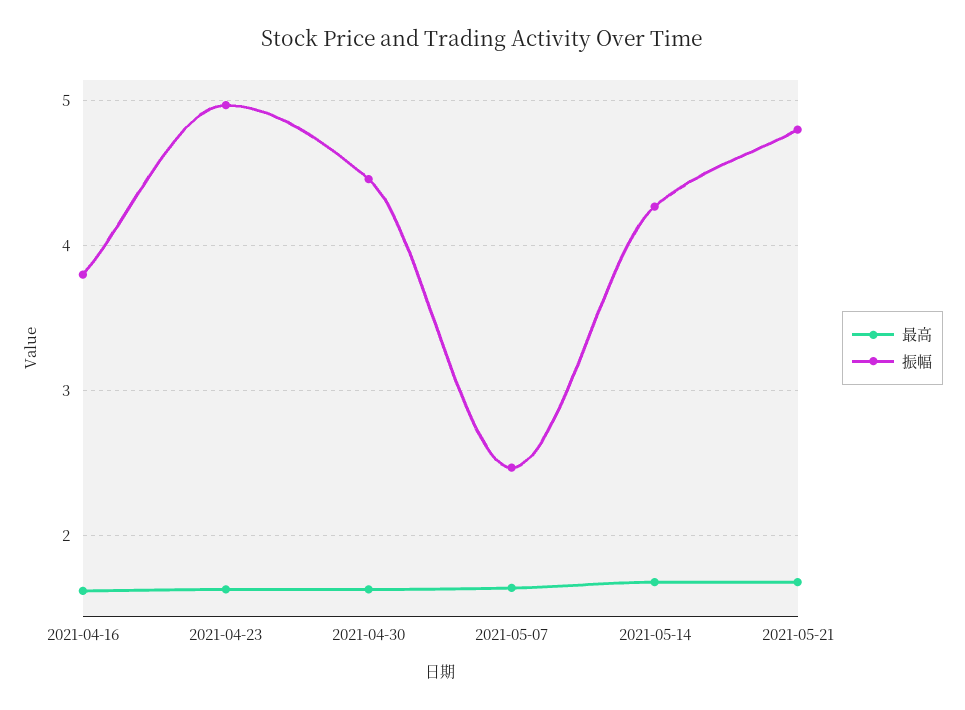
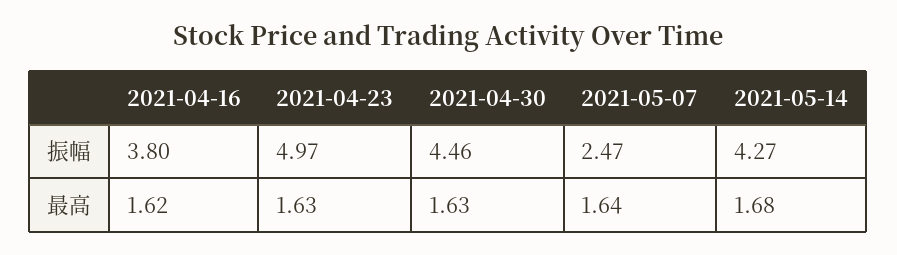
  {
    "最高": {
      "2021-04-16": 1.62,
      "2021-04-23": 1.63,
      "2021-04-30": 1.63,
      "2021-05-07": 1.64,
-     "2021-05-14": 1.68,
+     "2021-05-14": 1.68
-     "2021-05-21": 1.7
    },
    "振幅": {
      "2021-04-16": 3.8,
      "2021-04-23": 4.97,
      "2021-04-30": 4.46,
      "2021-05-07": 2.47,
-     "2021-05-14": 4.27,
+     "2021-05-14": 4.27
-     "2021-05-21": 4.8
    }
  }

